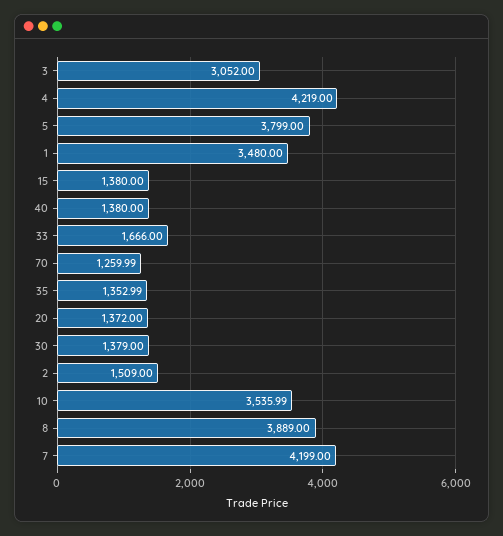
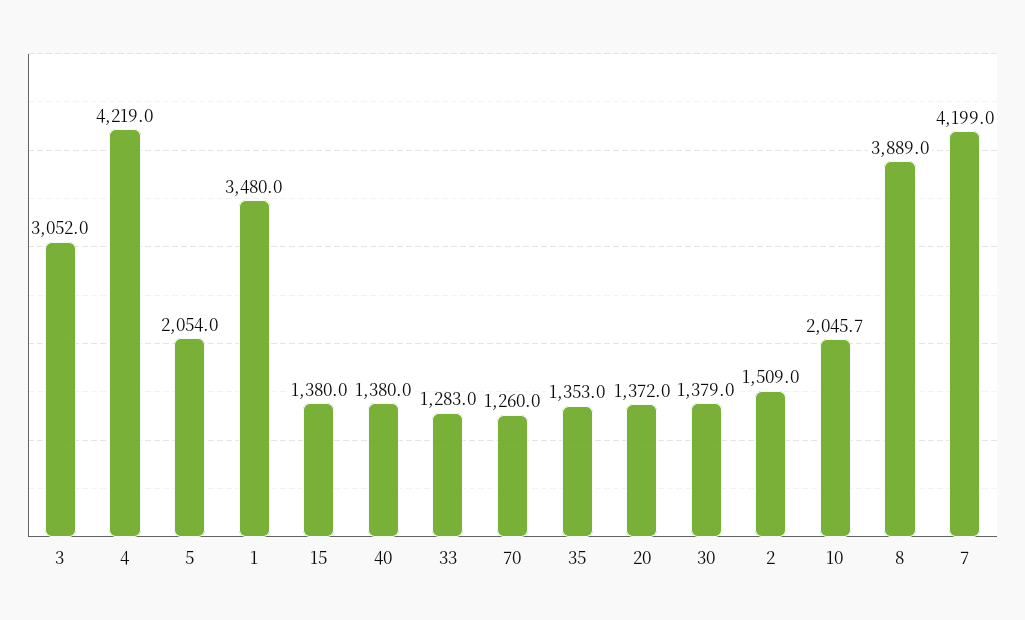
  {
    "3": 3052,
    "4": 4219,
-   "5": 3799,
+   "5": 2054,
    "1": 3480,
    "15": 1380,
    "40": 1380,
-   "33": 1666,
+   "33": 1283,
    "70": 1259.99,
    "35": 1352.99,
    "20": 1372,
    "30": 1379,
    "2": 1509,
-   "10": 3535.99,
+   "10": 2045.7,
    "8": 3889,
    "7": 4199
  }

